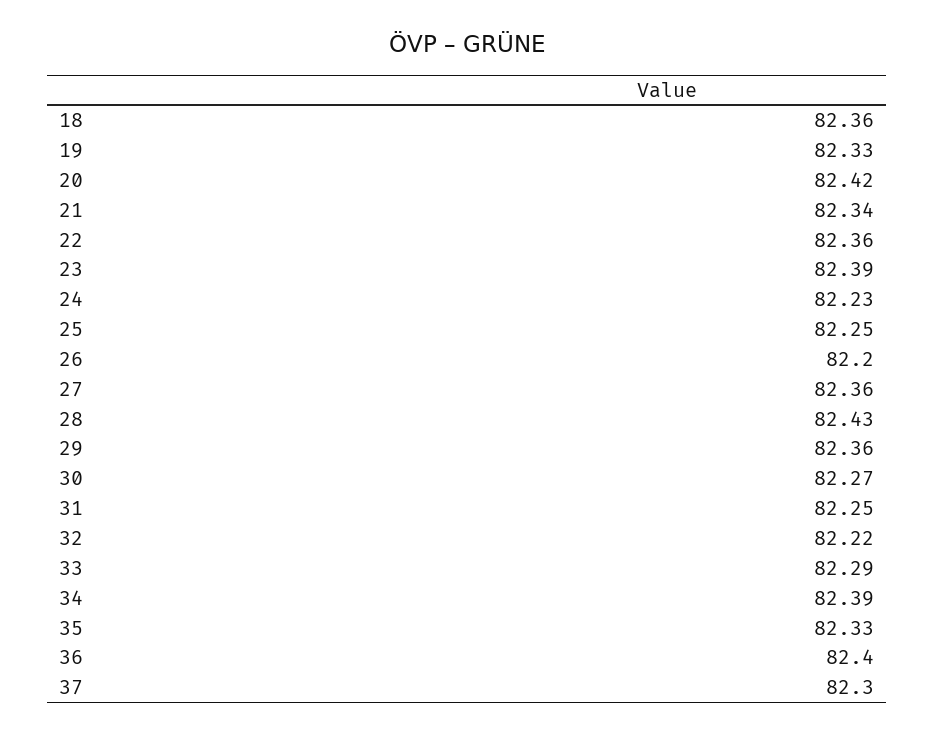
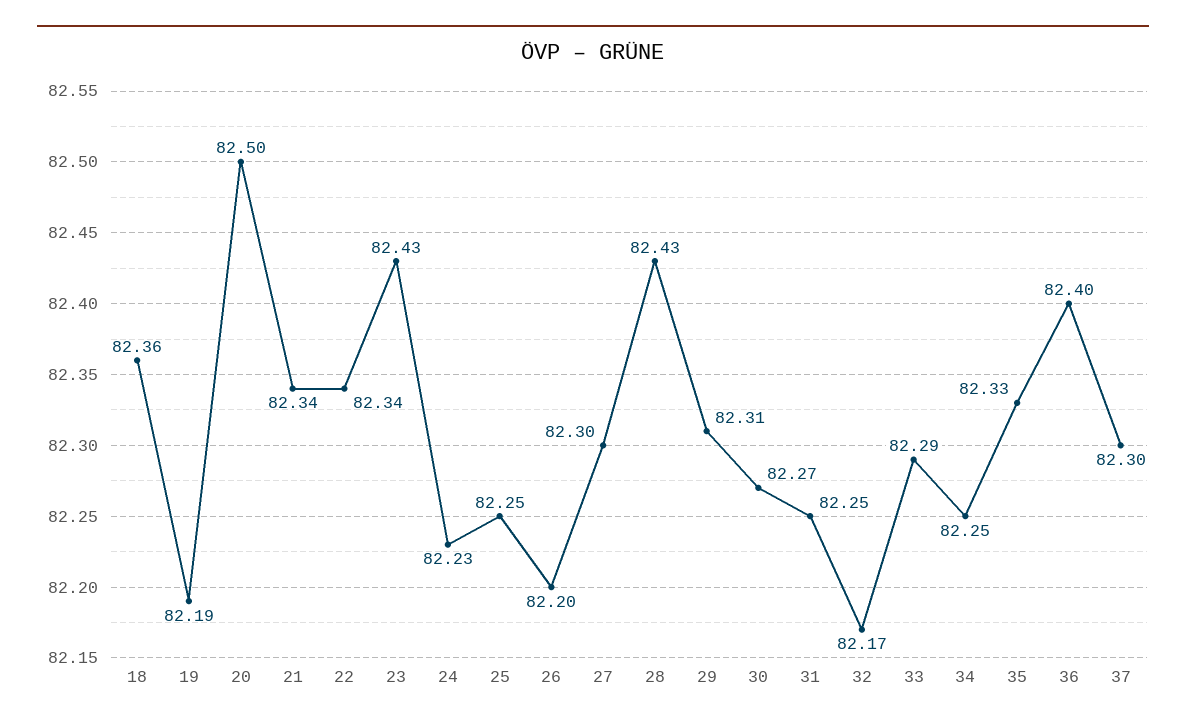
  {
    "18": 82.36,
-   "19": 82.33,
+   "19": 82.19,
-   "20": 82.42,
+   "20": 82.5,
    "21": 82.34,
-   "22": 82.36,
+   "22": 82.34,
-   "23": 82.39,
+   "23": 82.43,
    "24": 82.23,
    "25": 82.25,
    "26": 82.2,
-   "27": 82.36,
+   "27": 82.3,
    "28": 82.43,
-   "29": 82.36,
+   "29": 82.31,
    "30": 82.27,
    "31": 82.25,
-   "32": 82.22,
+   "32": 82.17,
    "33": 82.29,
-   "34": 82.39,
+   "34": 82.25,
    "35": 82.33,
    "36": 82.4,
    "37": 82.3
  }

